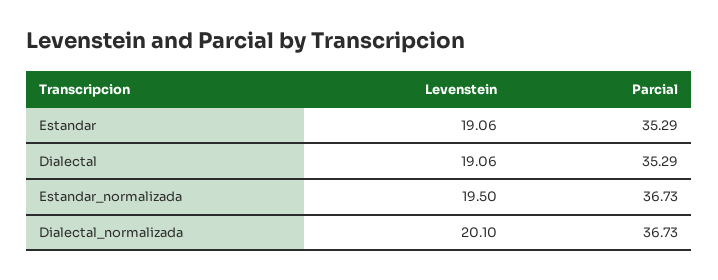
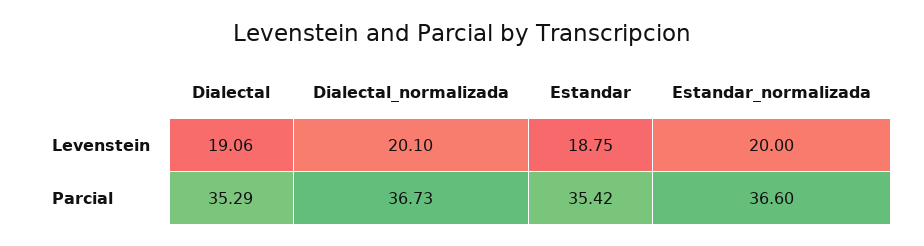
  {
    "Levenstein": {
-     "Estandar": 19.06,
+     "Estandar": 18.75,
      "Dialectal": 19.06,
-     "Estandar_normalizada": 19.5,
+     "Estandar_normalizada": 20,
      "Dialectal_normalizada": 20.1
    },
    "Parcial": {
-     "Estandar": 35.29,
+     "Estandar": 35.42,
      "Dialectal": 35.29,
-     "Estandar_normalizada": 36.73,
+     "Estandar_normalizada": 36.6,
      "Dialectal_normalizada": 36.73
    }
  }

